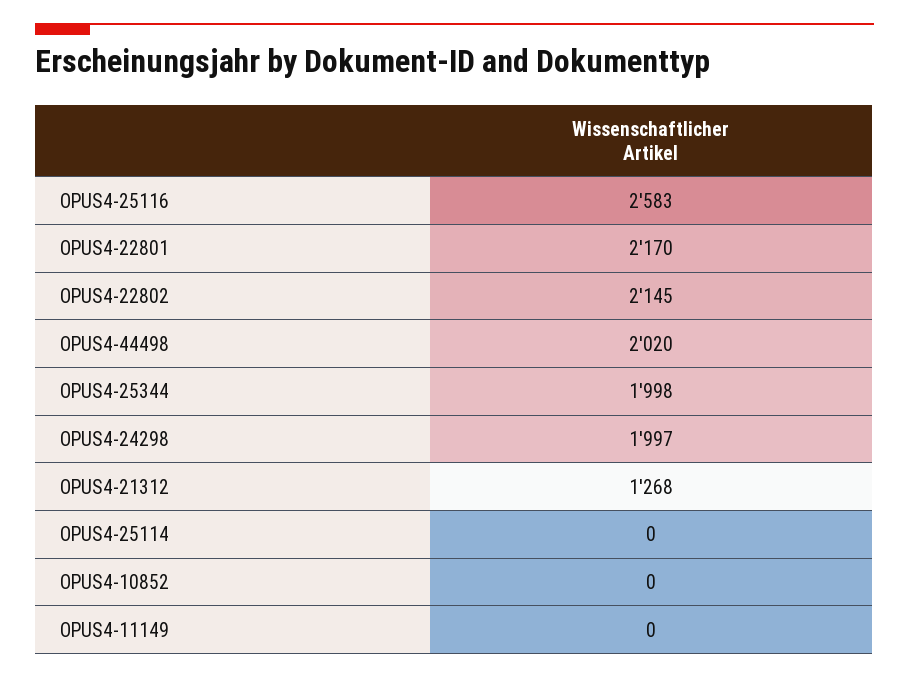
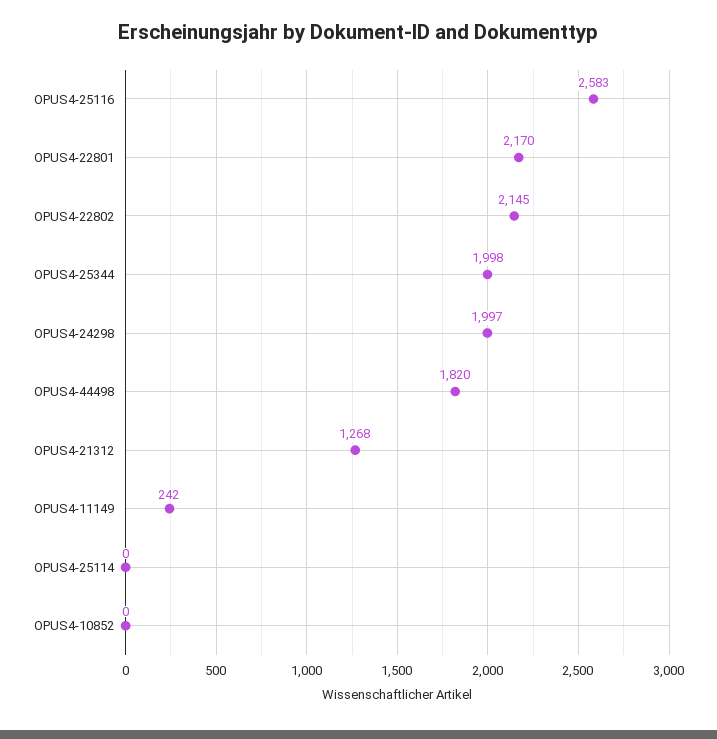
  {
    "OPUS4-25116": 2583,
    "OPUS4-22801": 2170,
    "OPUS4-22802": 2145,
-   "OPUS4-44498": 2020,
+   "OPUS4-44498": 1820,
    "OPUS4-25344": 1998,
    "OPUS4-24298": 1997,
    "OPUS4-21312": 1268,
    "OPUS4-25114": 0,
    "OPUS4-10852": 0,
-   "OPUS4-11149": 0
+   "OPUS4-11149": 242
  }

